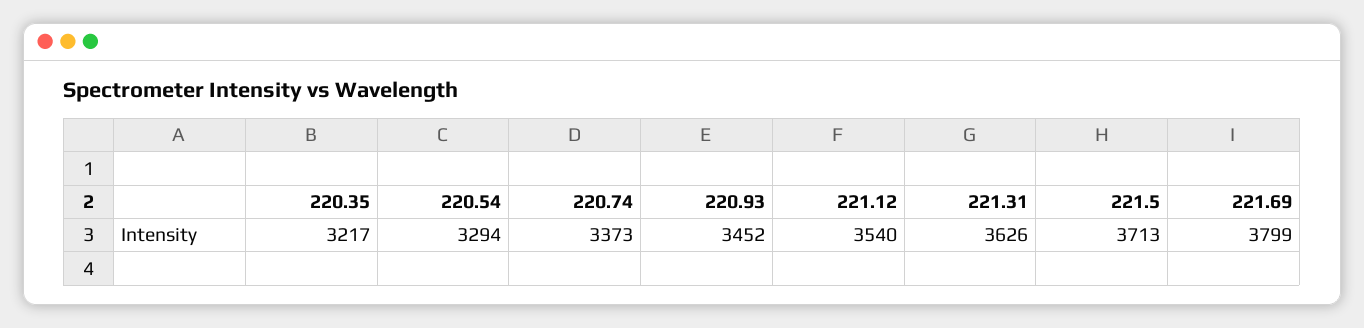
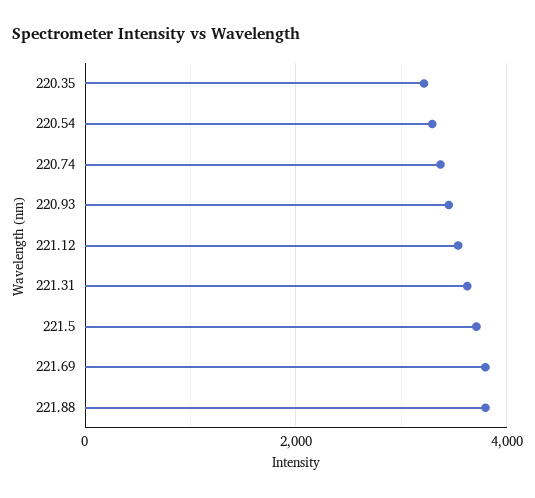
  {
    "220.35": 3217,
    "220.54": 3294,
    "220.74": 3373,
    "220.93": 3452,
    "221.12": 3540,
    "221.31": 3626,
    "221.5": 3713,
-   "221.69": 3799
+   "221.69": 3799,
+   "221.88": 3800
  }

